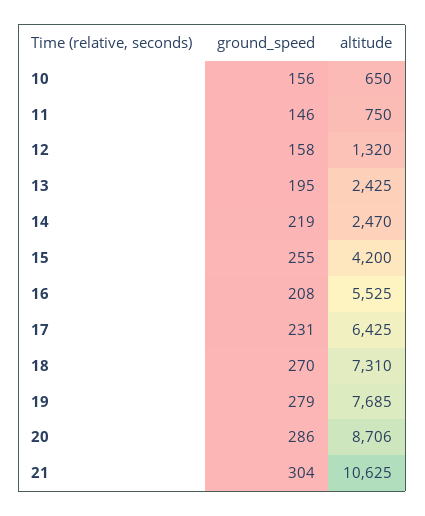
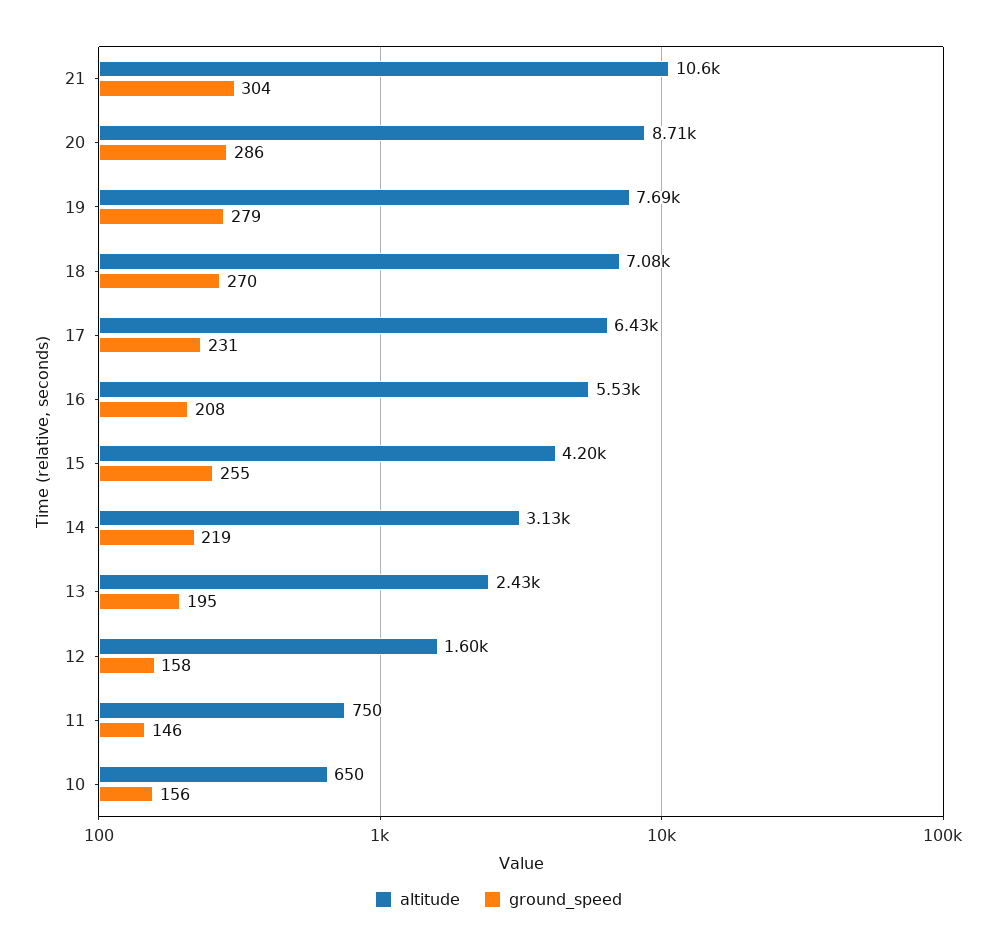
  {
    "ground_speed": {
      "10": 156,
      "11": 146,
      "12": 158,
      "13": 195,
      "14": 219,
      "15": 255,
      "16": 208,
      "17": 231,
      "18": 270,
      "19": 279,
      "20": 286,
      "21": 304
    },
    "altitude": {
      "10": 650,
      "11": 750,
-     "12": 1320,
+     "12": 1600,
      "13": 2425,
-     "14": 2470,
+     "14": 3130,
      "15": 4200,
      "16": 5525,
      "17": 6425,
-     "18": 7310,
+     "18": 7080,
      "19": 7685,
      "20": 8706,
      "21": 10625
    }
  }

